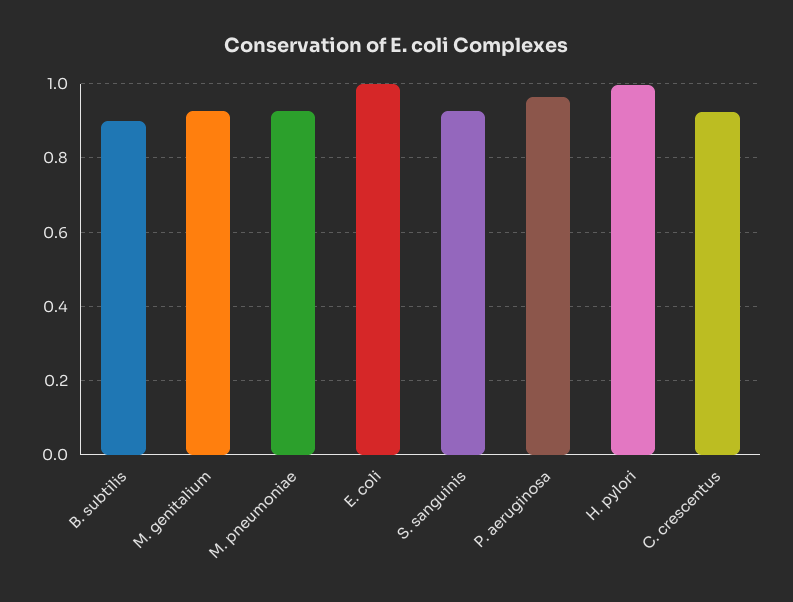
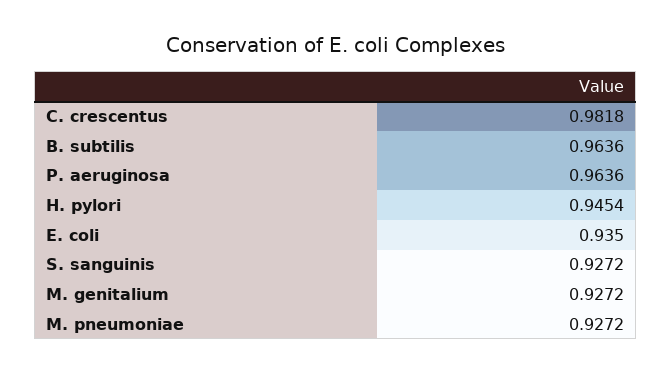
  {
-   "B. subtilis": 0.9,
+   "B. subtilis": 0.9636,
    "M. genitalium": 0.9272,
    "M. pneumoniae": 0.9272,
-   "E. coli": 1,
+   "E. coli": 0.935,
    "S. sanguinis": 0.9272,
    "P. aeruginosa": 0.9636,
-   "H. pylori": 1,
+   "H. pylori": 0.9454,
-   "C. crescentus": 0.92
+   "C. crescentus": 0.9818
  }

